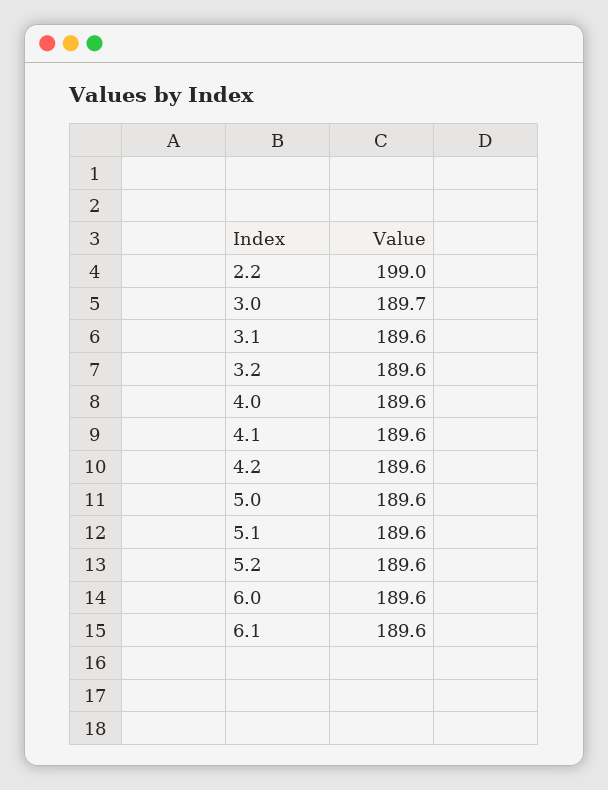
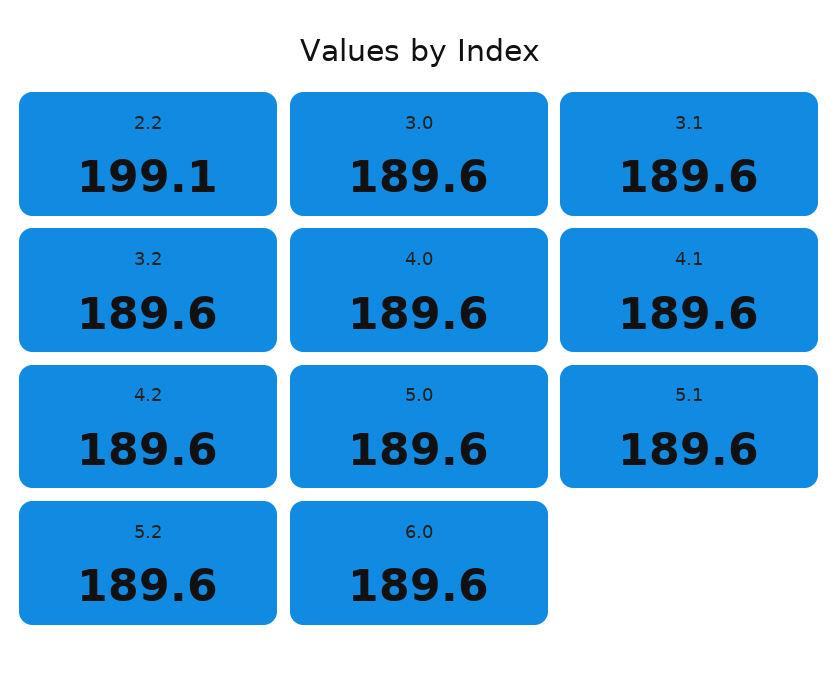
  {
-   "2.2": 199,
+   "2.2": 199.1,
-   "3.0": 189.7,
+   "3.0": 189.6,
    "3.1": 189.6,
    "3.2": 189.6,
    "4.0": 189.6,
    "4.1": 189.6,
    "4.2": 189.6,
    "5.0": 189.6,
    "5.1": 189.6,
    "5.2": 189.6,
-   "6.0": 189.6,
+   "6.0": 189.6
-   "6.1": 189.6
  }

